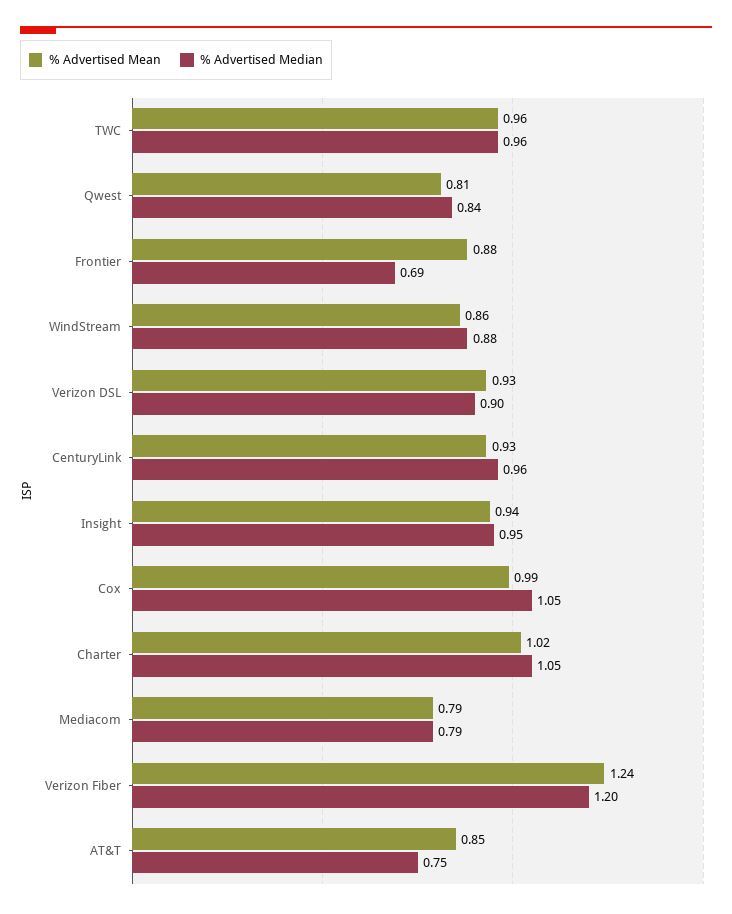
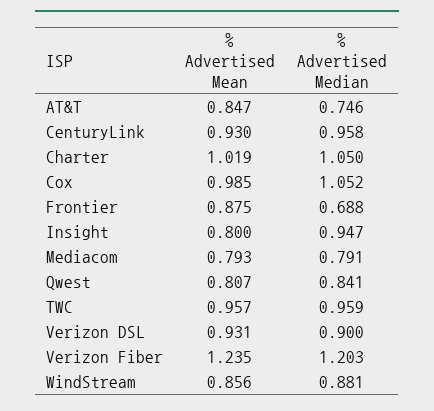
  {
    "% Advertised Mean": {
      "TWC": 0.957,
      "Qwest": 0.807,
      "Frontier": 0.875,
      "WindStream": 0.856,
      "Verizon DSL": 0.931,
      "CenturyLink": 0.93,
-     "Insight": 0.94,
+     "Insight": 0.8,
      "Cox": 0.985,
      "Charter": 1.019,
      "Mediacom": 0.793,
      "Verizon Fiber": 1.235,
      "AT&T": 0.847
    },
    "% Advertised Median": {
      "TWC": 0.959,
      "Qwest": 0.841,
      "Frontier": 0.688,
      "WindStream": 0.881,
      "Verizon DSL": 0.9,
      "CenturyLink": 0.958,
      "Insight": 0.947,
      "Cox": 1.052,
      "Charter": 1.05,
      "Mediacom": 0.791,
      "Verizon Fiber": 1.203,
      "AT&T": 0.746
    }
  }

